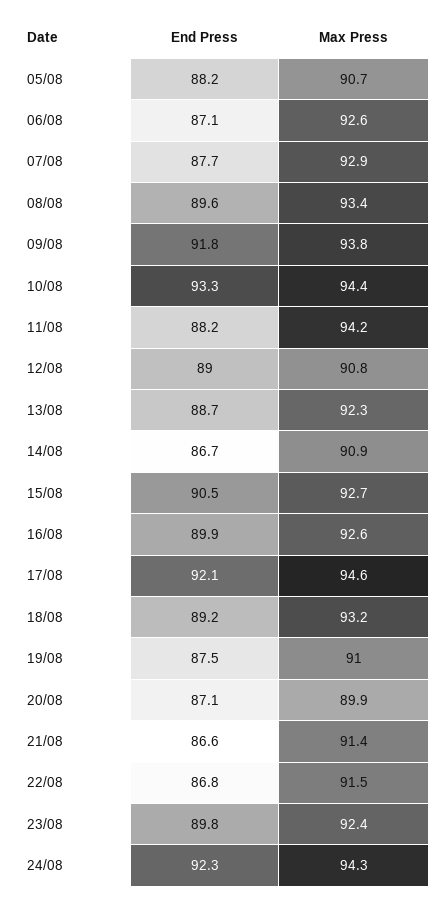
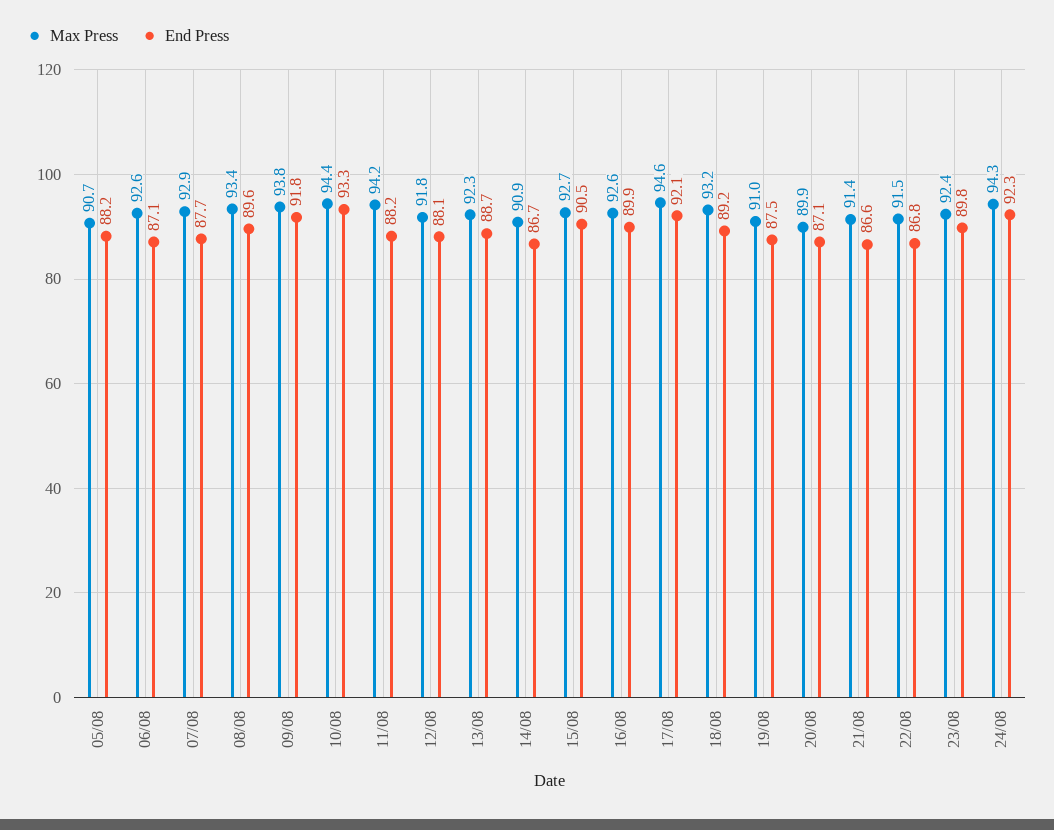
  {
    "End Press": {
      "05/08": 88.2,
      "06/08": 87.1,
      "07/08": 87.7,
      "08/08": 89.6,
      "09/08": 91.8,
      "10/08": 93.3,
      "11/08": 88.2,
-     "12/08": 89,
+     "12/08": 88.1,
      "13/08": 88.7,
      "14/08": 86.7,
      "15/08": 90.5,
      "16/08": 89.9,
      "17/08": 92.1,
      "18/08": 89.2,
      "19/08": 87.5,
      "20/08": 87.1,
      "21/08": 86.6,
      "22/08": 86.8,
      "23/08": 89.8,
      "24/08": 92.3
    },
    "Max Press": {
      "05/08": 90.7,
      "06/08": 92.6,
      "07/08": 92.9,
      "08/08": 93.4,
      "09/08": 93.8,
      "10/08": 94.4,
      "11/08": 94.2,
-     "12/08": 90.8,
+     "12/08": 91.8,
      "13/08": 92.3,
      "14/08": 90.9,
      "15/08": 92.7,
      "16/08": 92.6,
      "17/08": 94.6,
      "18/08": 93.2,
      "19/08": 91,
      "20/08": 89.9,
      "21/08": 91.4,
      "22/08": 91.5,
      "23/08": 92.4,
      "24/08": 94.3
    }
  }

